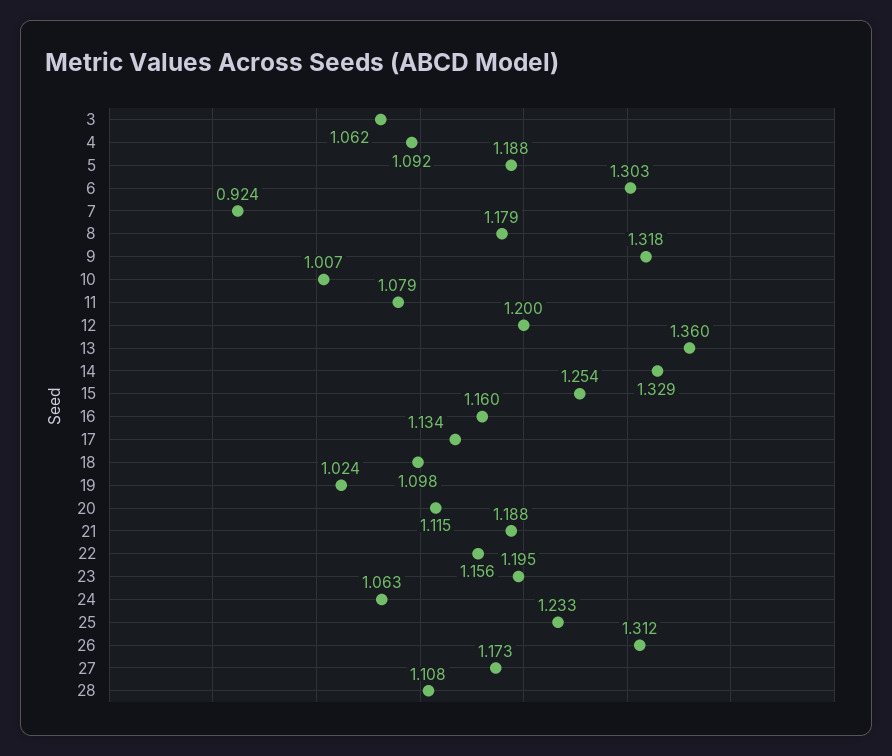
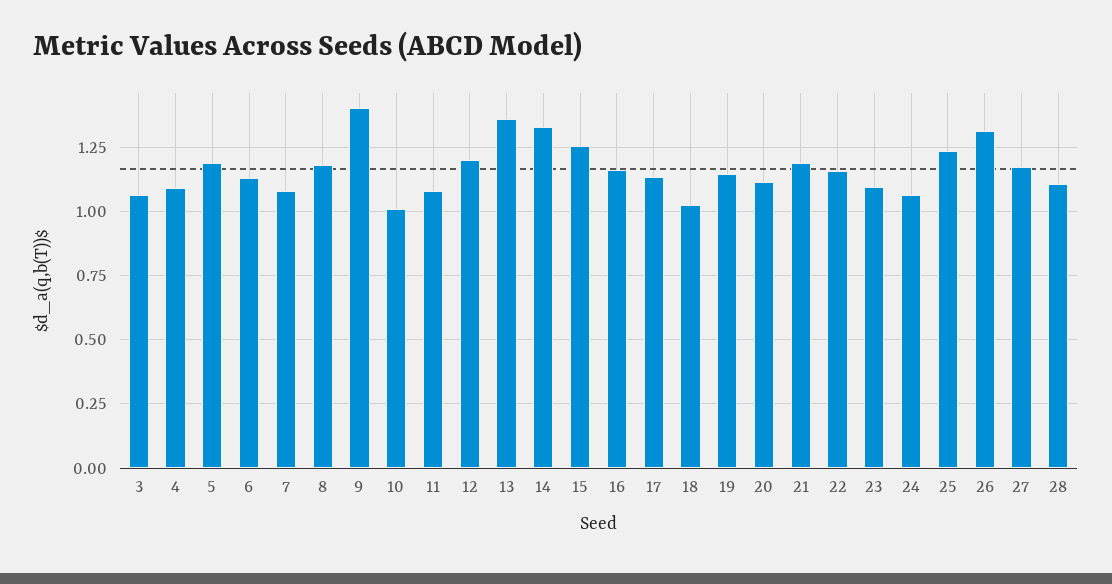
  {
    "3": 1.062,
    "4": 1.092,
    "5": 1.188,
-   "6": 1.303,
+   "6": 1.125,
-   "7": 0.924,
+   "7": 1.075,
    "8": 1.179,
-   "9": 1.318,
+   "9": 1.4,
    "10": 1.007,
    "11": 1.079,
    "12": 1.2,
    "13": 1.36,
    "14": 1.329,
    "15": 1.254,
    "16": 1.16,
    "17": 1.134,
-   "18": 1.098,
+   "18": 1.025,
-   "19": 1.024,
+   "19": 1.15,
    "20": 1.115,
    "21": 1.188,
    "22": 1.156,
-   "23": 1.195,
+   "23": 1.1,
    "24": 1.063,
    "25": 1.233,
    "26": 1.312,
    "27": 1.173,
    "28": 1.108
  }

